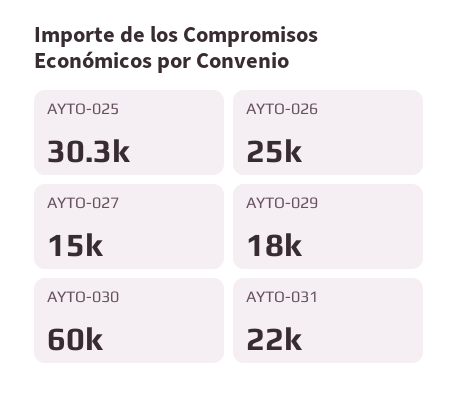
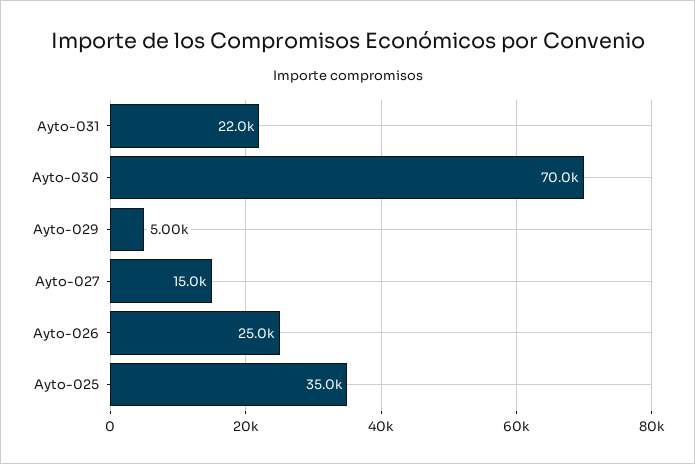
  {
-   "AYTO-025": 30300,
+   "AYTO-025": 35000,
    "AYTO-026": 25000,
    "AYTO-027": 15000,
-   "AYTO-029": 18000,
+   "AYTO-029": 5000,
-   "AYTO-030": 60000,
+   "AYTO-030": 70000,
    "AYTO-031": 22000
  }

